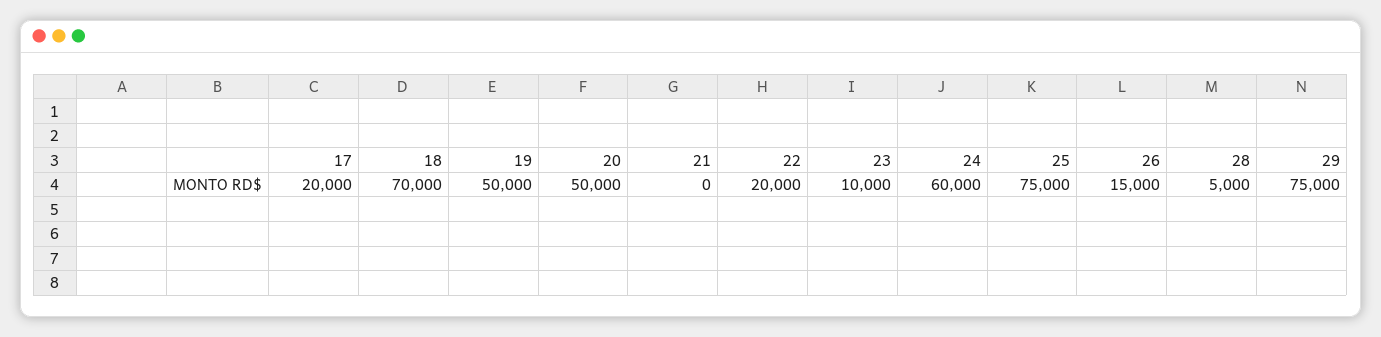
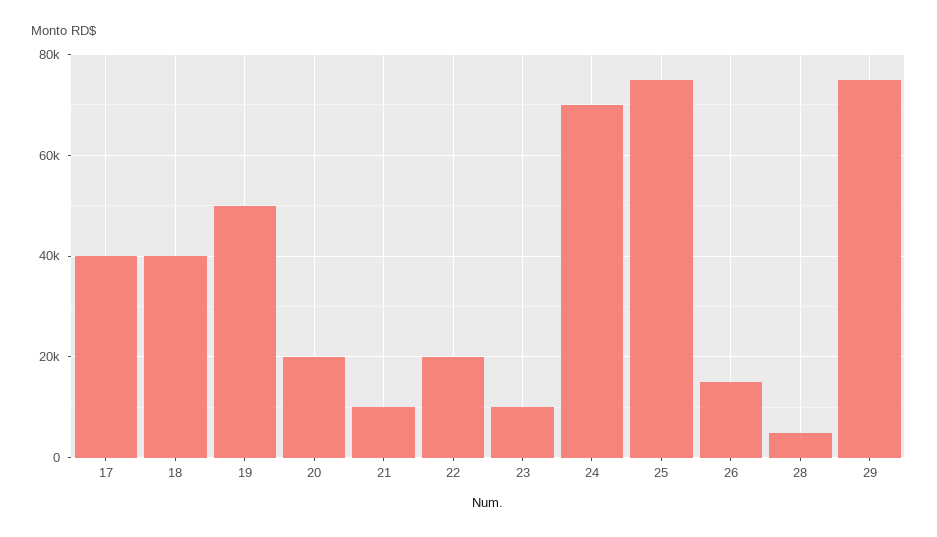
  {
-   "17": 20000,
+   "17": 40000,
-   "18": 70000,
+   "18": 40000,
    "19": 50000,
-   "20": 50000,
+   "20": 20000,
-   "21": 0,
+   "21": 10000,
    "22": 20000,
    "23": 10000,
-   "24": 60000,
+   "24": 70000,
    "25": 75000,
    "26": 15000,
    "28": 5000,
    "29": 75000
  }

